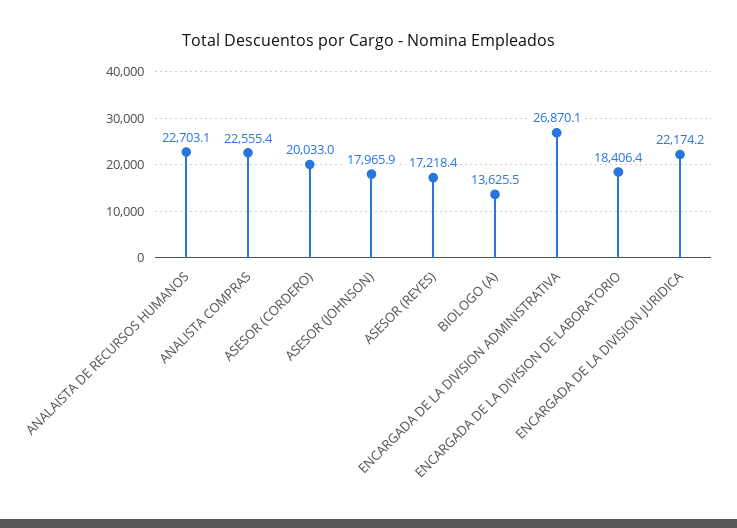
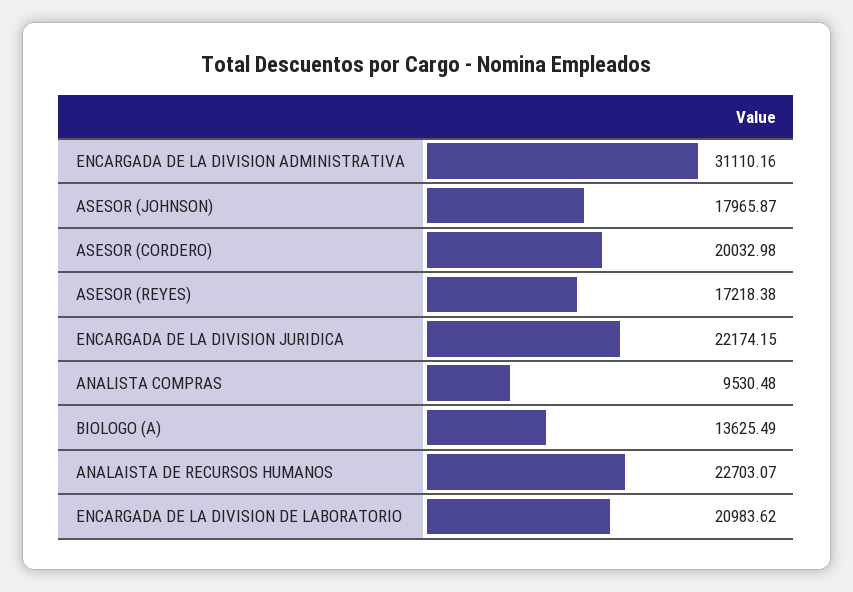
  {
    "ANALAISTA DE RECURSOS HUMANOS": 22703.07,
-   "ANALISTA COMPRAS": 22555.4,
+   "ANALISTA COMPRAS": 9530.48,
    "ASESOR (CORDERO)": 20032.98,
    "ASESOR (JOHNSON)": 17965.87,
    "ASESOR (REYES)": 17218.38,
    "BIOLOGO (A)": 13625.49,
-   "ENCARGADA DE LA DIVISION ADMINISTRATIVA": 26870.1,
+   "ENCARGADA DE LA DIVISION ADMINISTRATIVA": 31110.16,
-   "ENCARGADA DE LA DIVISION DE LABORATORIO": 18406.4,
+   "ENCARGADA DE LA DIVISION DE LABORATORIO": 20983.62,
    "ENCARGADA DE LA DIVISION JURIDICA": 22174.15
  }

